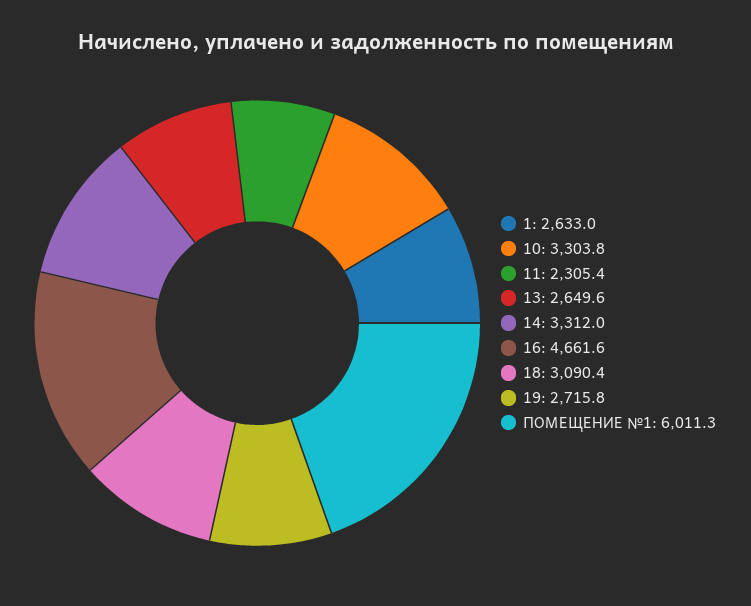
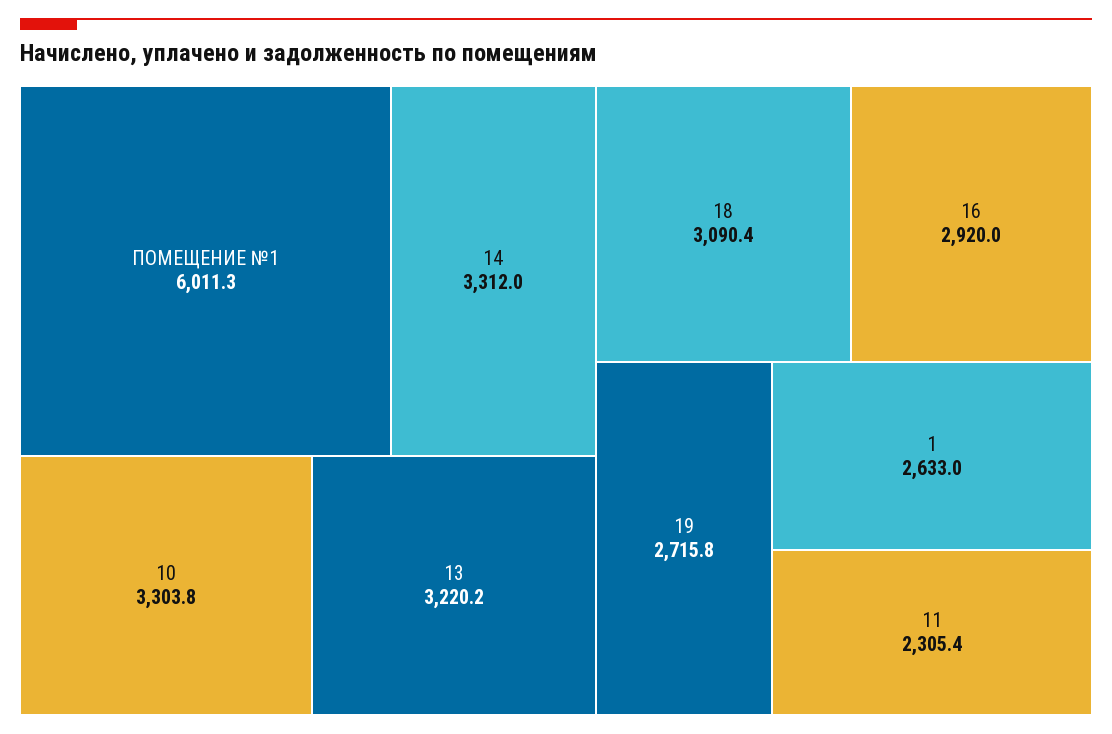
  {
    "1": 2633,
    "10": 3303.8,
    "11": 2305.4,
-   "13": 2649.6,
+   "13": 3220.2,
    "14": 3312,
-   "16": 4661.6,
+   "16": 2920,
    "18": 3090.4,
    "19": 2715.8,
    "ПОМЕЩЕНИЕ №1": 6011.3
  }

